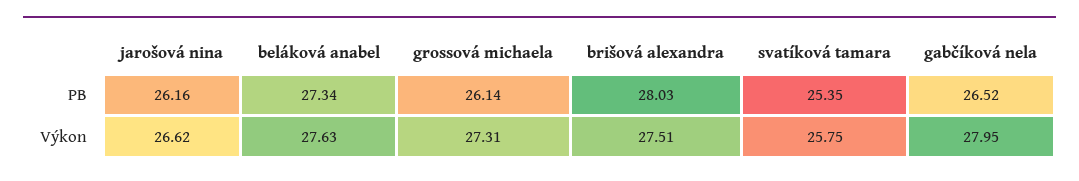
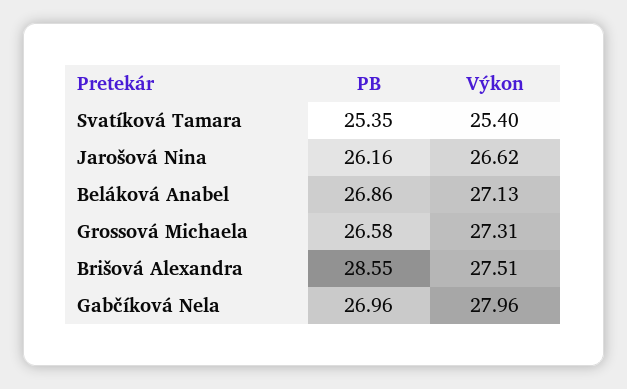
  {
    "jarošová nina": {
      "PB": 26.16,
      "Výkon": 26.62
    },
    "beláková anabel": {
-     "PB": 27.34,
+     "PB": 26.86,
-     "Výkon": 27.63
+     "Výkon": 27.13
    },
    "grossová michaela": {
-     "PB": 26.14,
+     "PB": 26.58,
      "Výkon": 27.31
    },
    "brišová alexandra": {
-     "PB": 28.03,
+     "PB": 28.55,
      "Výkon": 27.51
    },
    "svatíková tamara": {
      "PB": 25.35,
-     "Výkon": 25.75
+     "Výkon": 25.4
    },
    "gabčíková nela": {
-     "PB": 26.52,
+     "PB": 26.96,
-     "Výkon": 27.95
+     "Výkon": 27.96
    }
  }

